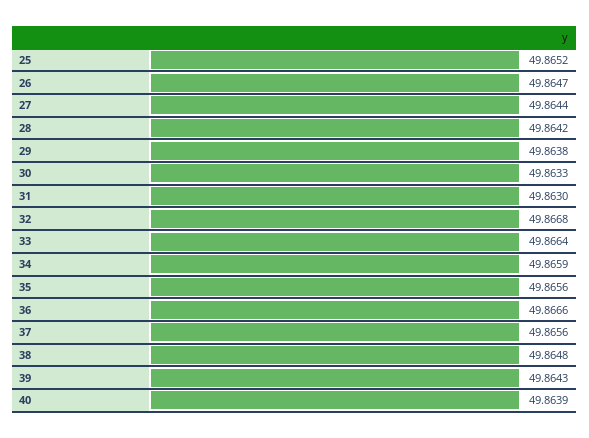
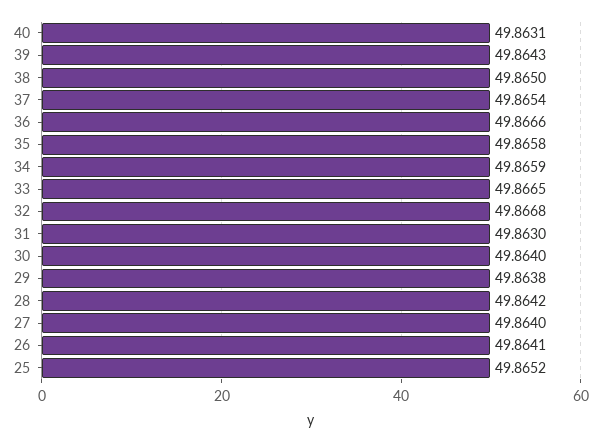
  {
    "25": 49.8652,
-   "26": 49.8647,
+   "26": 49.8641,
-   "27": 49.8644,
+   "27": 49.864,
    "28": 49.8642,
    "29": 49.8638,
-   "30": 49.8633,
+   "30": 49.864,
    "31": 49.863,
    "32": 49.8668,
-   "33": 49.8664,
+   "33": 49.8665,
    "34": 49.8659,
-   "35": 49.8656,
+   "35": 49.8658,
    "36": 49.8666,
-   "37": 49.8656,
+   "37": 49.8654,
-   "38": 49.8648,
+   "38": 49.865,
    "39": 49.8643,
-   "40": 49.8639
+   "40": 49.8631
  }

